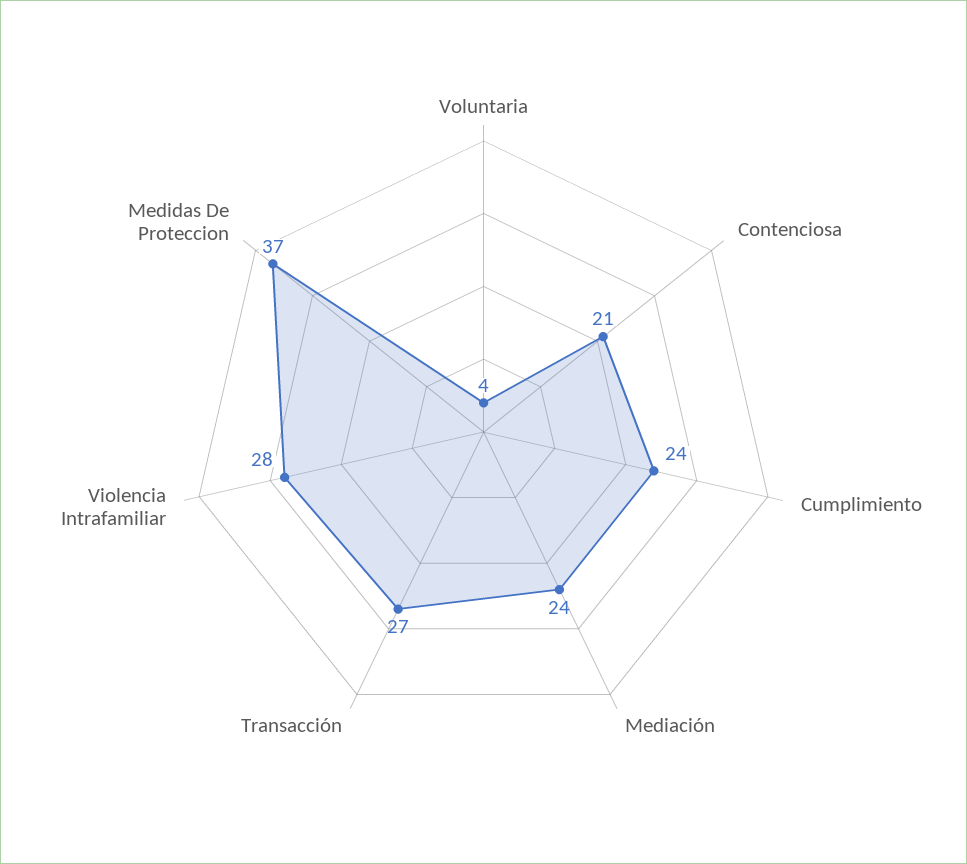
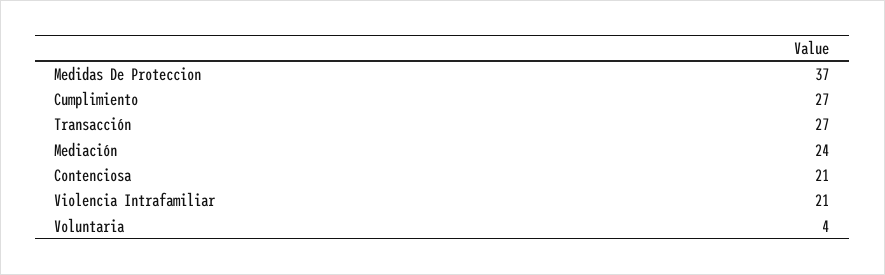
  {
    "Voluntaria": 4,
    "Contenciosa": 21,
-   "Cumplimiento": 24,
+   "Cumplimiento": 27,
    "Mediación": 24,
    "Transacción": 27,
-   "Violencia Intrafamiliar": 28,
+   "Violencia Intrafamiliar": 21,
    "Medidas De Proteccion": 37
  }

